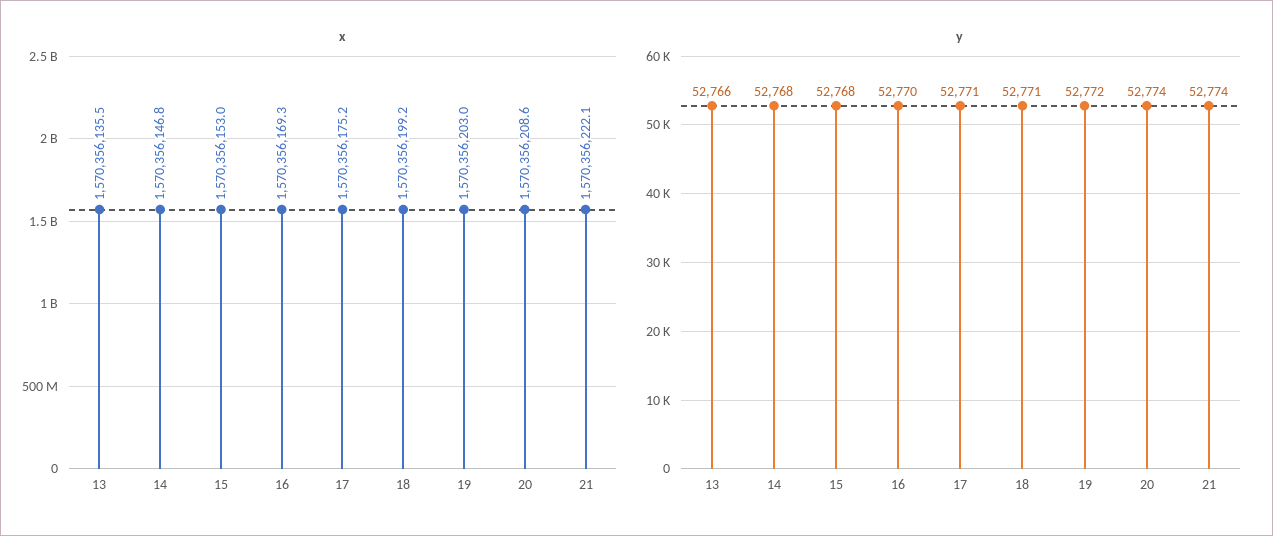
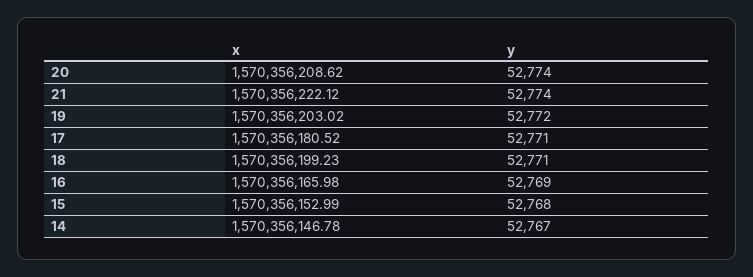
  {
    "x": {
-     "13": 1570356135.5,
      "14": 1570356146.78,
      "15": 1570356152.99,
-     "16": 1570356169.3,
+     "16": 1570356165.98,
-     "17": 1570356175.2,
+     "17": 1570356180.52,
      "18": 1570356199.23,
      "19": 1570356203.02,
      "20": 1570356208.62,
      "21": 1570356222.12
    },
    "y": {
-     "13": 52766,
-     "14": 52768,
+     "14": 52767,
      "15": 52768,
-     "16": 52770,
+     "16": 52769,
      "17": 52771,
      "18": 52771,
      "19": 52772,
      "20": 52774,
      "21": 52774
    }
  }

